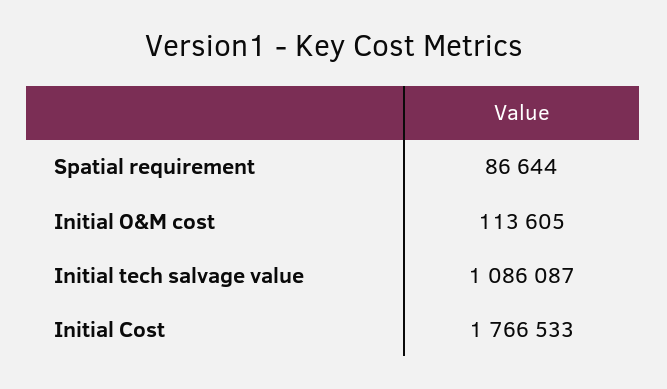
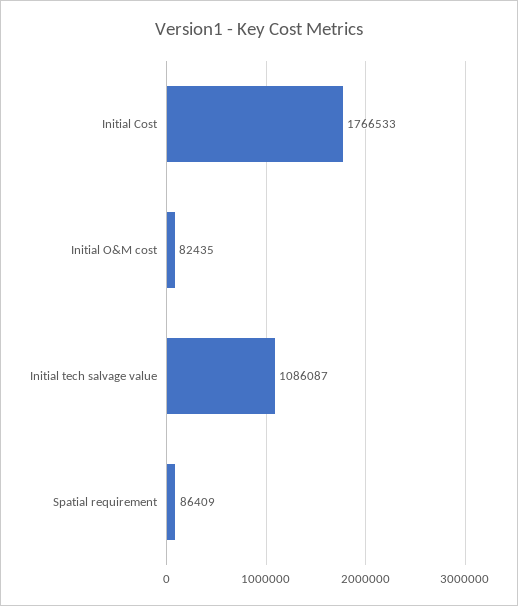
  {
-   "Spatial requirement": 86644,
+   "Spatial requirement": 86409,
-   "Initial O&M cost": 113605,
+   "Initial O&M cost": 82435,
    "Initial tech salvage value": 1086087,
    "Initial Cost": 1766533
  }

